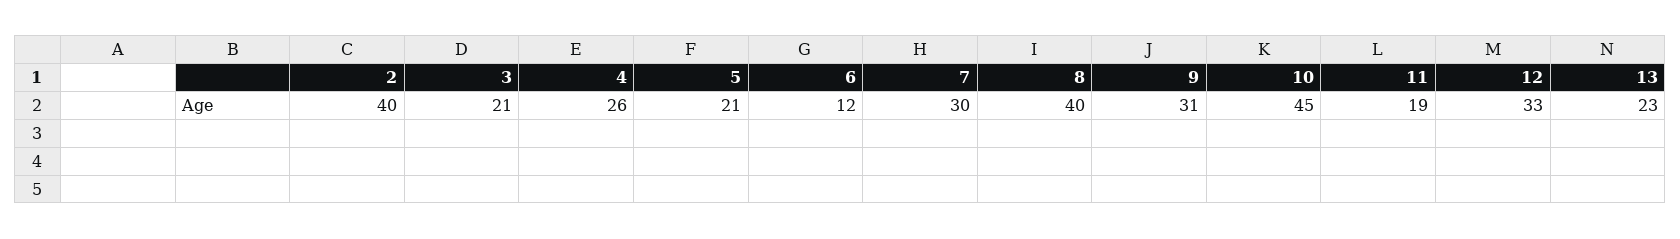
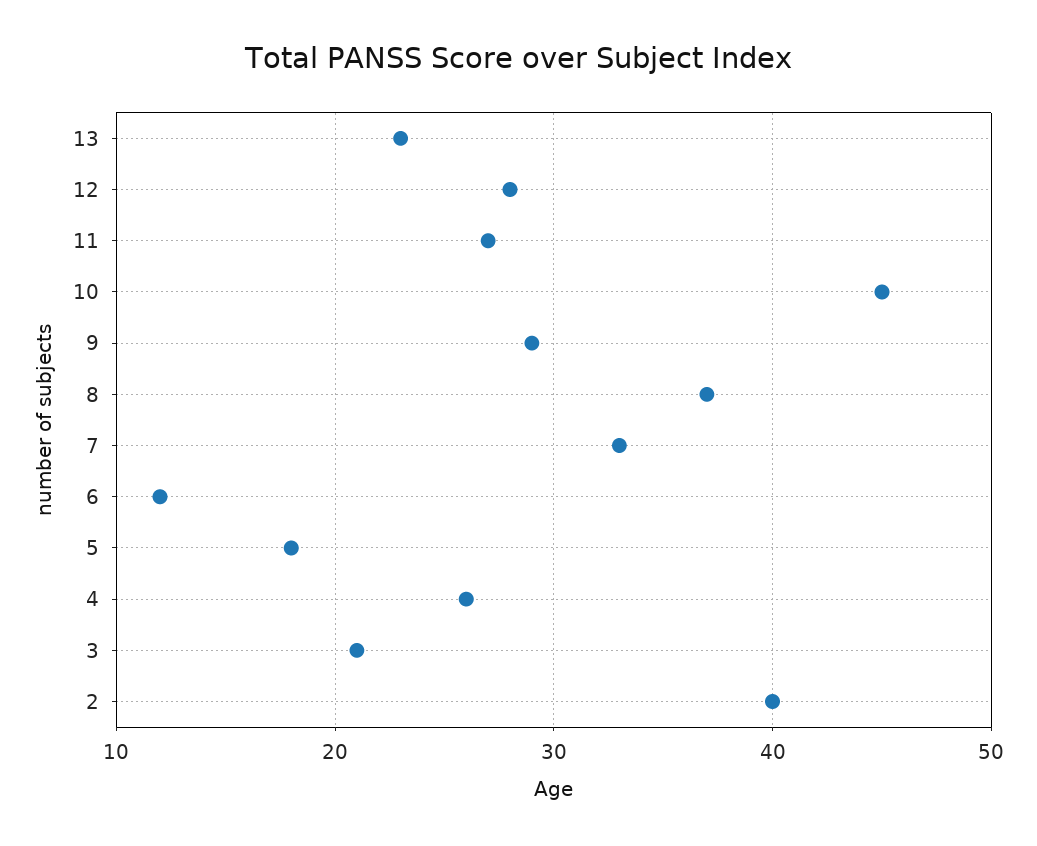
  {
    "2": 40,
    "3": 21,
    "4": 26,
-   "5": 21,
+   "5": 18,
    "6": 12,
-   "7": 30,
+   "7": 33,
-   "8": 40,
+   "8": 37,
-   "9": 31,
+   "9": 29,
    "10": 45,
-   "11": 19,
+   "11": 27,
-   "12": 33,
+   "12": 28,
    "13": 23
  }

